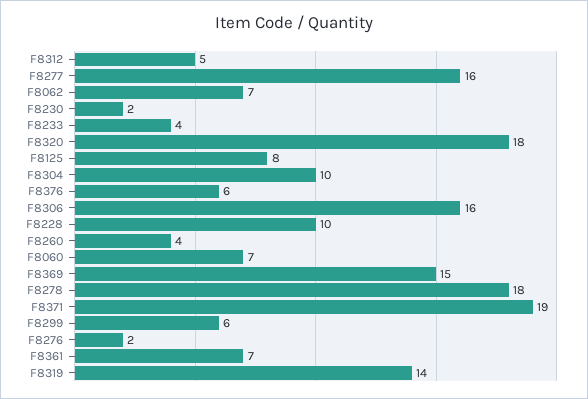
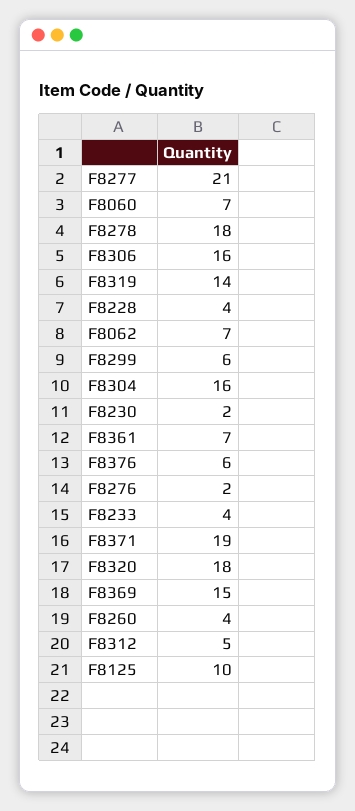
  {
    "F8312": 5,
-   "F8277": 16,
+   "F8277": 21,
    "F8062": 7,
    "F8230": 2,
    "F8233": 4,
    "F8320": 18,
-   "F8125": 8,
+   "F8125": 10,
-   "F8304": 10,
+   "F8304": 16,
    "F8376": 6,
    "F8306": 16,
-   "F8228": 10,
+   "F8228": 4,
    "F8260": 4,
    "F8060": 7,
    "F8369": 15,
    "F8278": 18,
    "F8371": 19,
    "F8299": 6,
    "F8276": 2,
    "F8361": 7,
    "F8319": 14
  }

